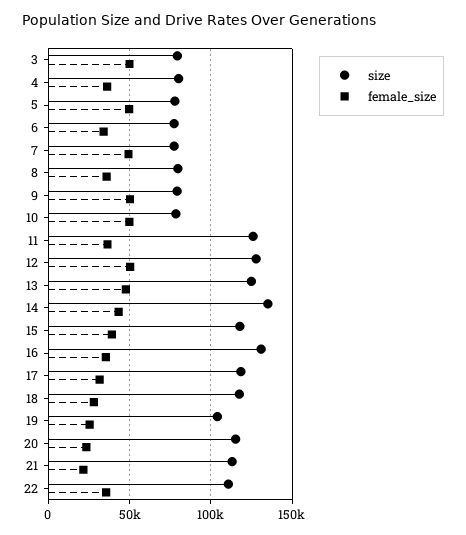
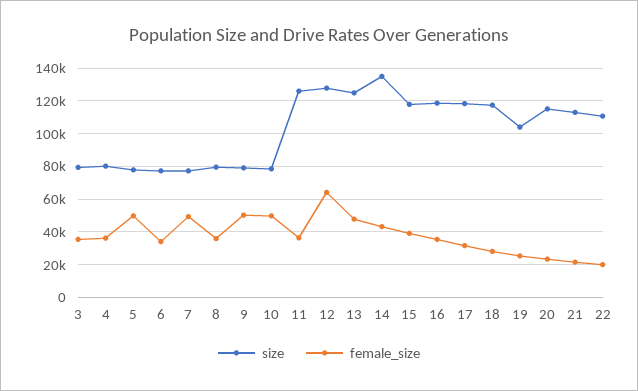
  {
    "size": {
      "3": 80000,
      "4": 80000,
      "5": 80000,
      "6": 75000,
      "7": 75000,
      "8": 80000,
      "9": 80000,
      "10": 80000,
      "11": 125000,
      "12": 130000,
      "13": 125000,
      "14": 135000,
      "15": 120000,
-     "16": 130000,
+     "16": 120000,
      "17": 120000,
      "18": 115000,
      "19": 105000,
      "20": 115000,
      "21": 115000,
      "22": 110000
    },
    "female_size": {
-     "3": 50000,
+     "3": 35000,
      "4": 35000,
      "5": 50000,
      "6": 35000,
      "7": 50000,
      "8": 35000,
      "9": 50000,
      "10": 50000,
      "11": 35000,
-     "12": 50000,
+     "12": 65000,
      "13": 50000,
      "14": 45000,
      "15": 40000,
      "16": 35000,
      "17": 30000,
      "18": 30000,
      "19": 25000,
      "20": 25000,
      "21": 20000,
-     "22": 35000
+     "22": 20000
    }
  }

